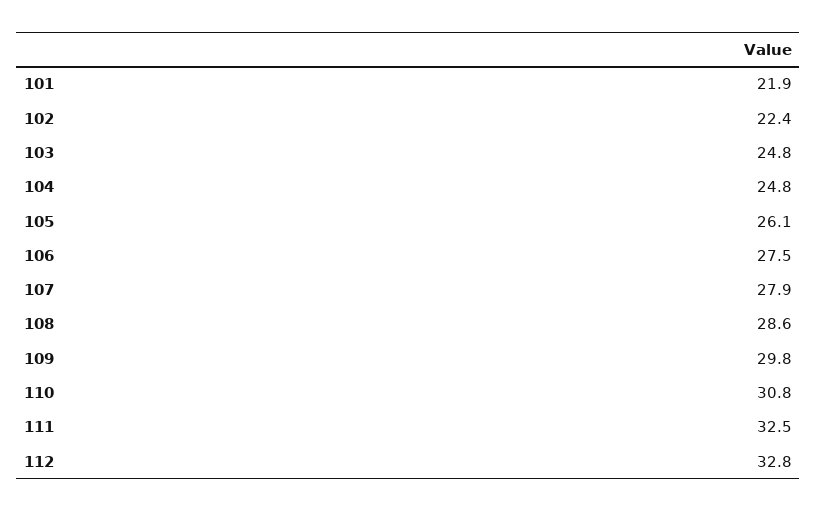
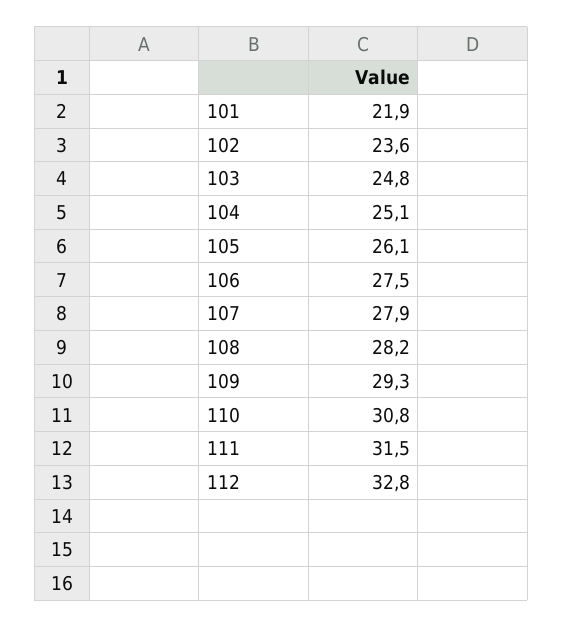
  {
    "101": 21.9,
-   "102": 22.4,
+   "102": 23.6,
    "103": 24.8,
-   "104": 24.8,
+   "104": 25.1,
    "105": 26.1,
    "106": 27.5,
    "107": 27.9,
-   "108": 28.6,
+   "108": 28.2,
-   "109": 29.8,
+   "109": 29.3,
    "110": 30.8,
-   "111": 32.5,
+   "111": 31.5,
    "112": 32.8
  }

